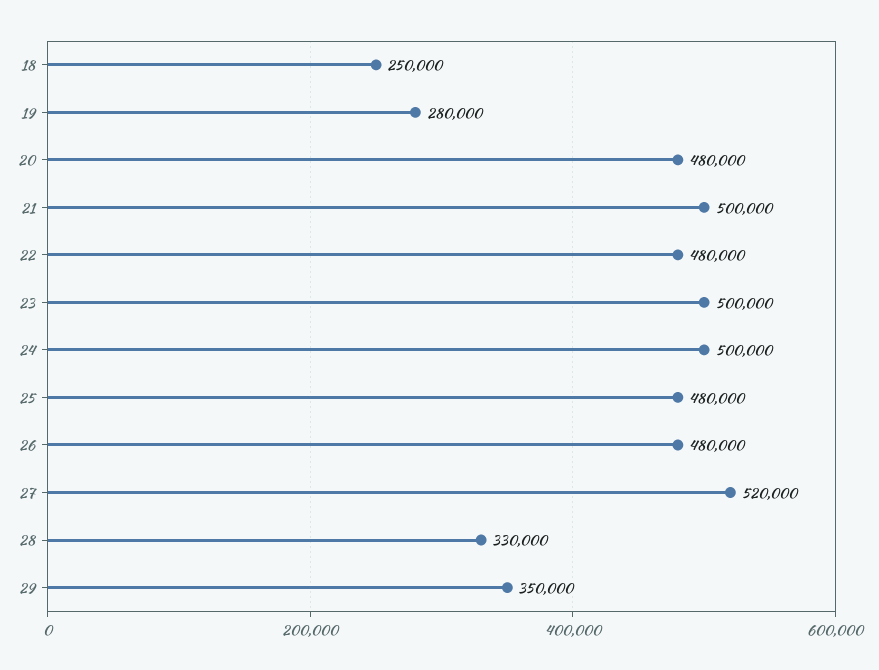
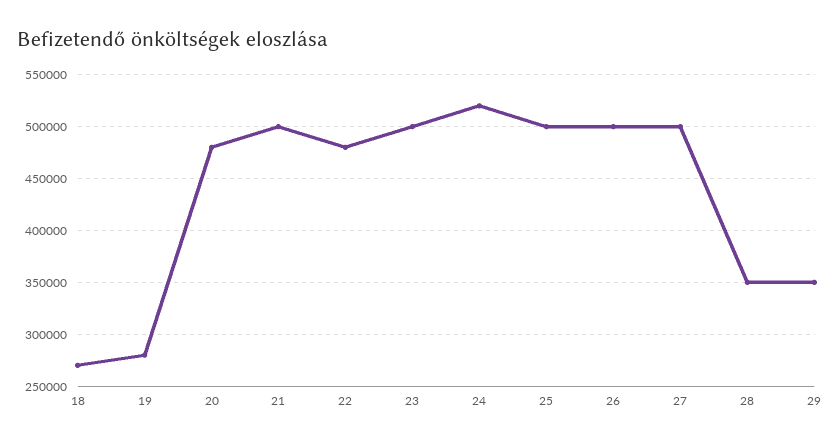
  {
-   "18": 250000,
+   "18": 270000,
    "19": 280000,
    "20": 480000,
    "21": 500000,
    "22": 480000,
    "23": 500000,
-   "24": 500000,
+   "24": 520000,
-   "25": 480000,
+   "25": 500000,
-   "26": 480000,
+   "26": 500000,
-   "27": 520000,
+   "27": 500000,
-   "28": 330000,
+   "28": 350000,
    "29": 350000
  }

